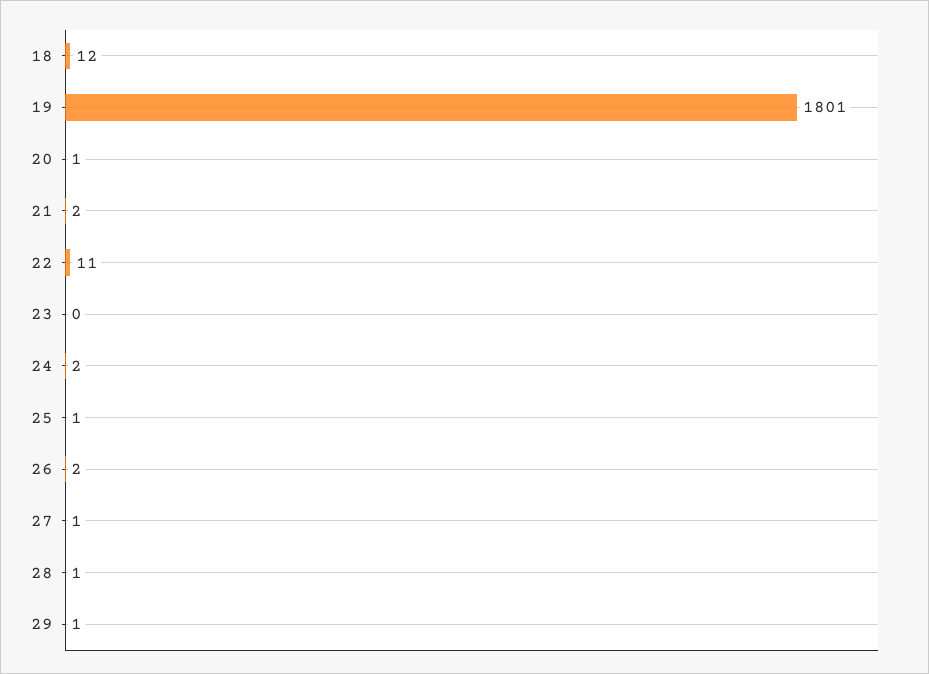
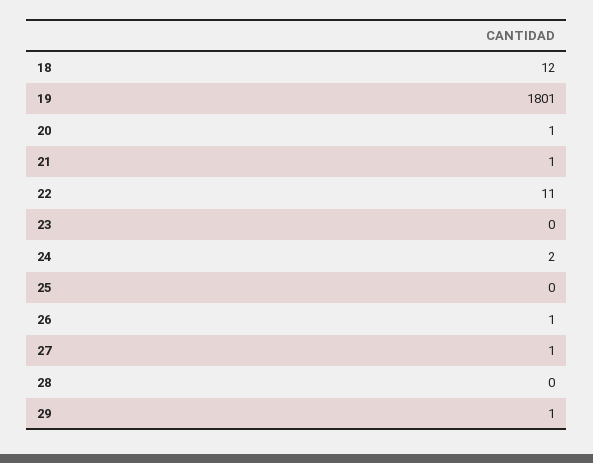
  {
    "18": 12,
    "19": 1801,
    "20": 1,
-   "21": 2,
+   "21": 1,
    "22": 11,
    "23": 0,
    "24": 2,
-   "25": 1,
+   "25": 0,
-   "26": 2,
+   "26": 1,
    "27": 1,
-   "28": 1,
+   "28": 0,
    "29": 1
  }

